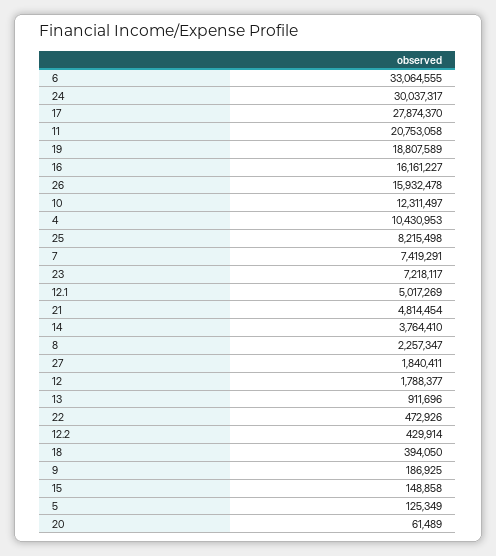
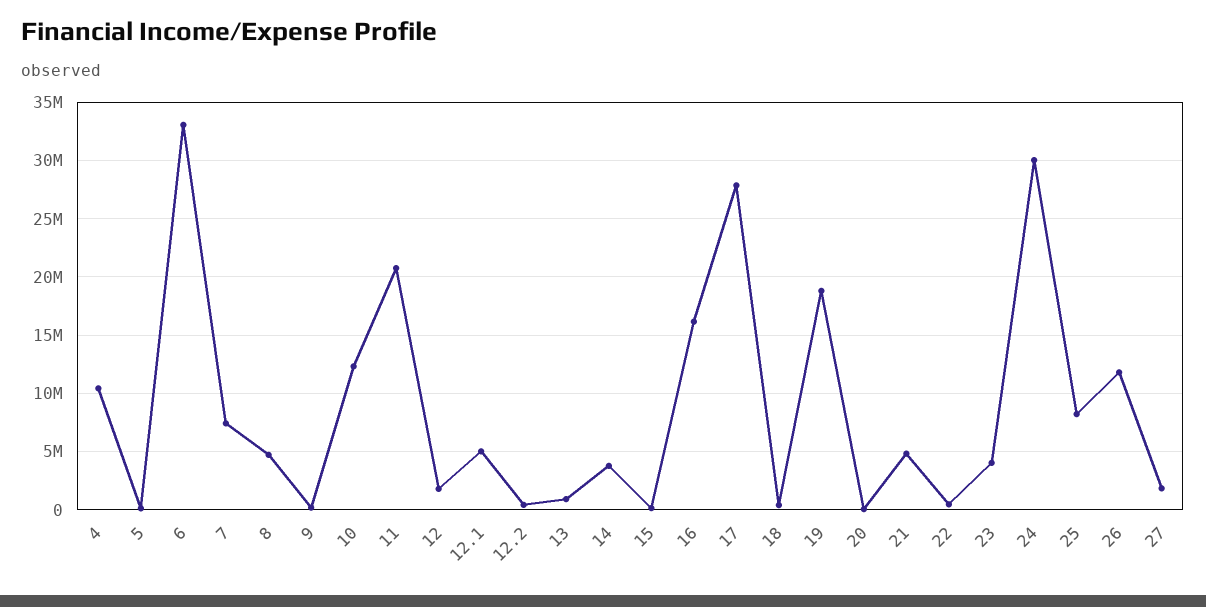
  {
    "6": 33064555,
    "24": 30037317,
    "17": 27874370,
    "11": 20753058,
    "19": 18807589,
    "16": 16161227,
-   "26": 15932478,
+   "26": 12000000,
    "10": 12311497,
    "4": 10430953,
    "25": 8215498,
    "7": 7419291,
-   "23": 7218117,
+   "23": 4000000,
    "12.1": 5017269,
    "21": 4814454,
    "14": 3764410,
-   "8": 2257347,
+   "8": 5000000,
    "27": 1840411,
    "12": 1788377,
    "13": 911696,
    "22": 472926,
    "12.2": 429914,
    "18": 394050,
    "9": 186925,
    "15": 148858,
    "5": 125349,
    "20": 61489
  }

